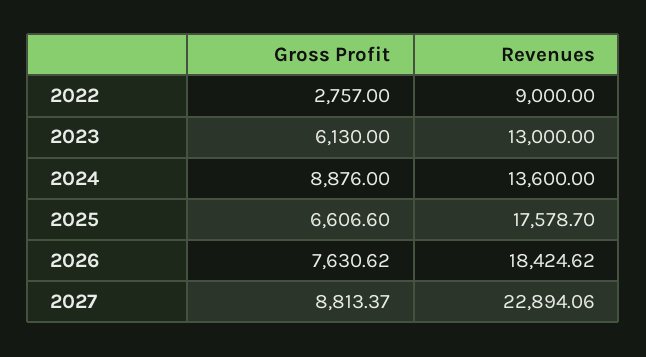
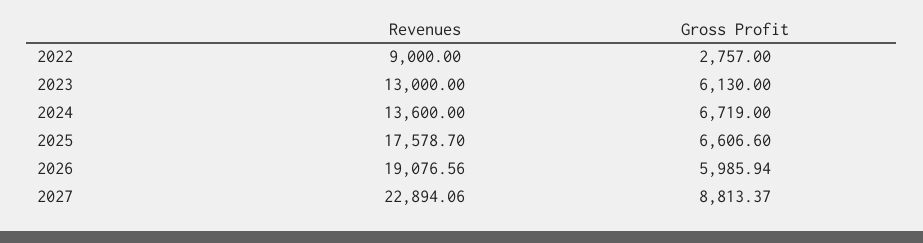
  {
    "Gross Profit": {
      "2022": 2757,
      "2023": 6130,
-     "2024": 8876,
+     "2024": 6719,
      "2025": 6606.6,
-     "2026": 7630.62,
+     "2026": 5985.94,
      "2027": 8813.37
    },
    "Revenues": {
      "2022": 9000,
      "2023": 13000,
      "2024": 13600,
      "2025": 17578.7,
-     "2026": 18424.62,
+     "2026": 19076.56,
      "2027": 22894.06
    }
  }

